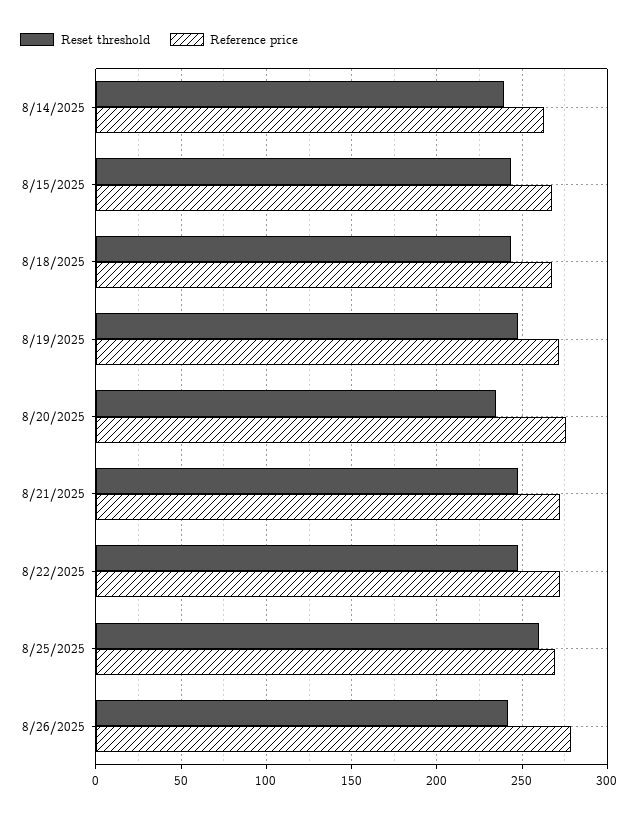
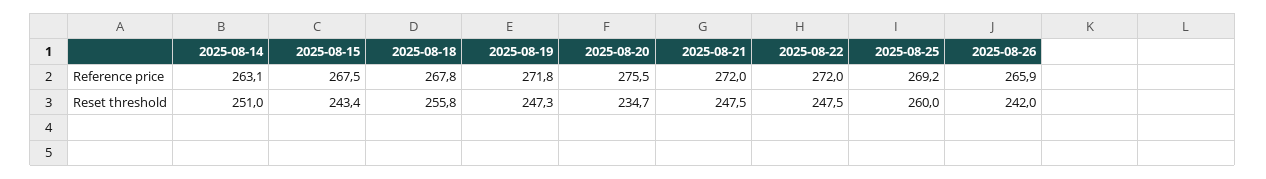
  {
    "Reset threshold": {
-     "8/14/2025": 240,
+     "8/14/2025": 251,
      "8/15/2025": 243.4,
-     "8/18/2025": 245,
+     "8/18/2025": 255.8,
      "8/19/2025": 247.3,
      "8/20/2025": 234.7,
      "8/21/2025": 247.5,
      "8/22/2025": 247.5,
      "8/25/2025": 260,
      "8/26/2025": 242
    },
    "Reference price": {
      "8/14/2025": 263.1,
      "8/15/2025": 267.5,
      "8/18/2025": 267.8,
      "8/19/2025": 271.8,
      "8/20/2025": 275.5,
      "8/21/2025": 272,
      "8/22/2025": 272,
      "8/25/2025": 269.2,
-     "8/26/2025": 280
+     "8/26/2025": 265.9
    }
  }

